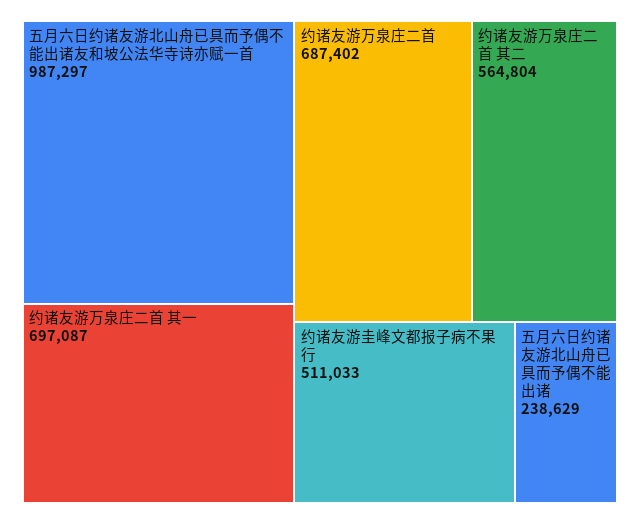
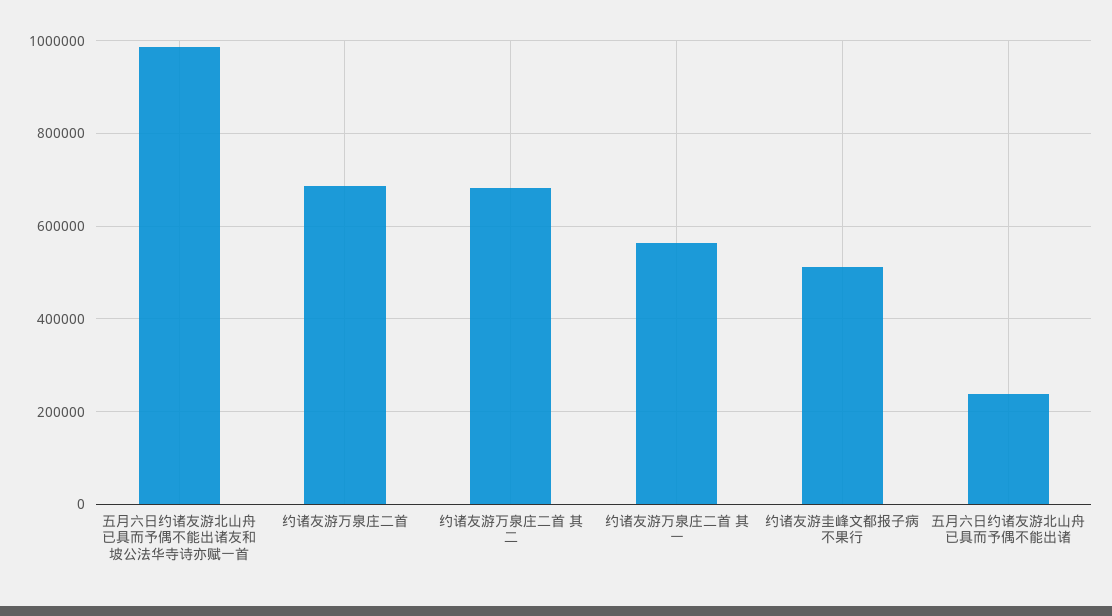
  {
    "五月六日约诸友游北山舟已具而予偶不能出诸友和坡公法华寺诗亦赋一首": 987297,
-   "约诸友游万泉庄二首 其一": 697087,
+   "约诸友游万泉庄二首 其一": 560000,
    "约诸友游万泉庄二首": 687402,
-   "约诸友游万泉庄二首 其二": 564804,
+   "约诸友游万泉庄二首 其二": 680000,
    "约诸友游圭峰文都报子病不果行": 511033,
    "五月六日约诸友游北山舟已具而予偶不能出诸": 238629
  }

